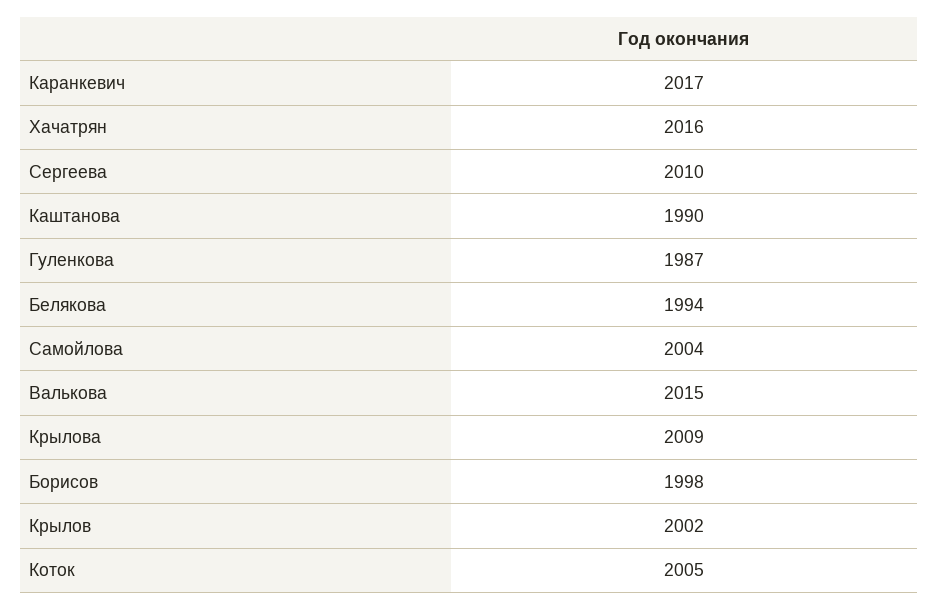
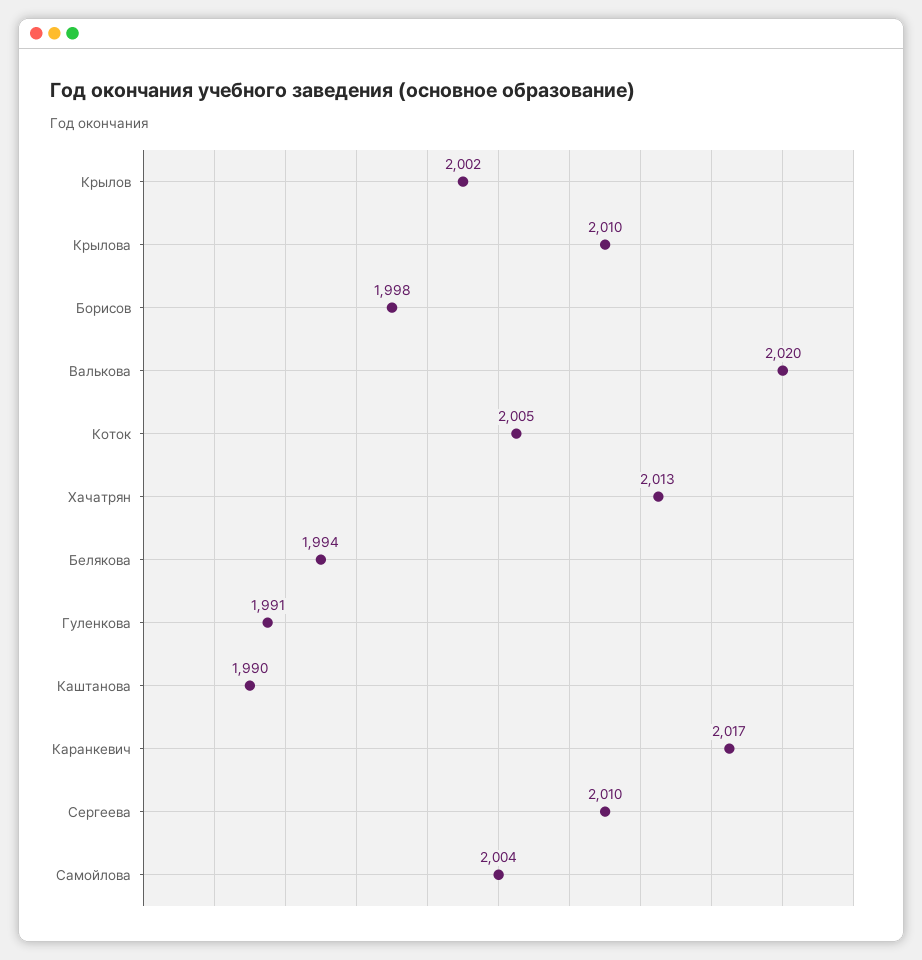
  {
    "Каранкевич": 2017,
-   "Хачатрян": 2016,
+   "Хачатрян": 2013,
    "Сергеева": 2010,
    "Каштанова": 1990,
-   "Гуленкова": 1987,
+   "Гуленкова": 1991,
    "Белякова": 1994,
    "Самойлова": 2004,
-   "Валькова": 2015,
+   "Валькова": 2020,
-   "Крылова": 2009,
+   "Крылова": 2010,
    "Борисов": 1998,
    "Крылов": 2002,
    "Коток": 2005
  }

